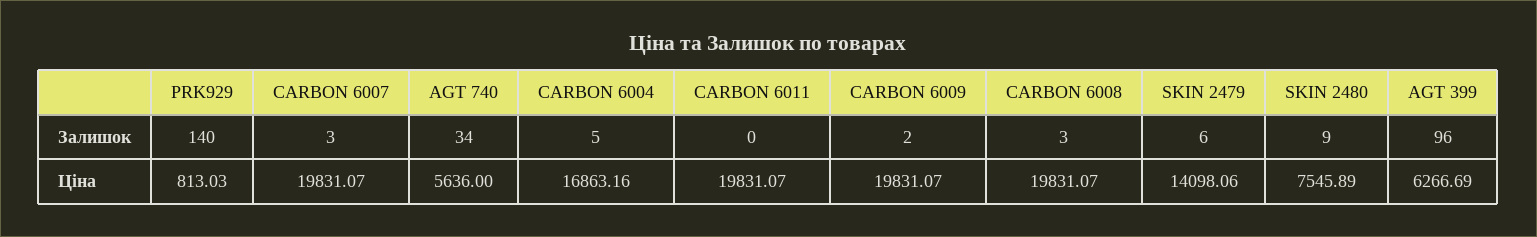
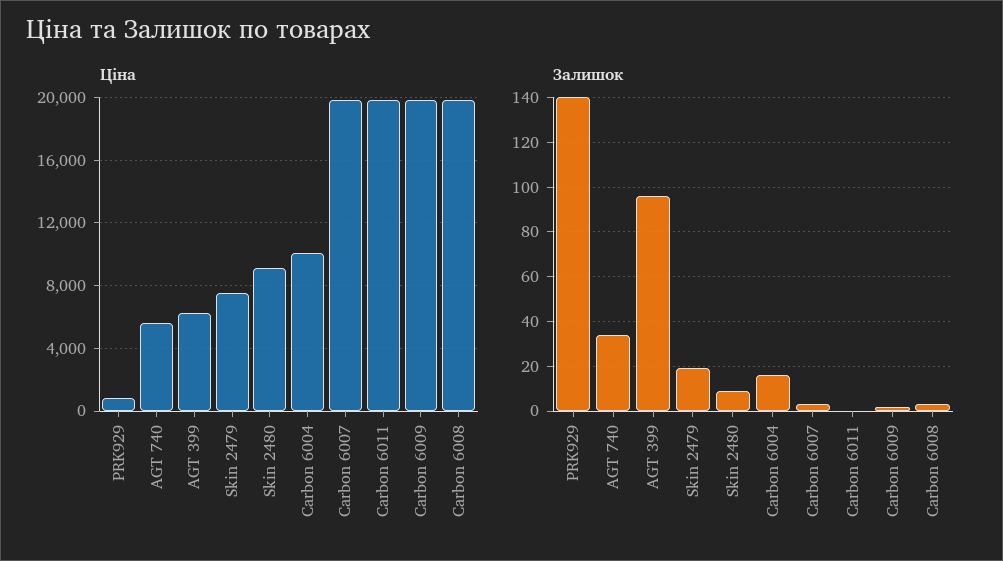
  {
    "Залишок": {
      "PRK929": 140,
      "CARBON 6007": 3,
      "AGT 740": 34,
-     "CARBON 6004": 5,
+     "CARBON 6004": 15,
      "CARBON 6011": 0,
      "CARBON 6009": 2,
      "CARBON 6008": 3,
-     "SKIN 2479": 6,
+     "SKIN 2479": 20,
      "SKIN 2480": 9,
      "AGT 399": 96
    },
    "Ціна": {
      "PRK929": 813.03,
      "CARBON 6007": 19831.07,
      "AGT 740": 5636,
-     "CARBON 6004": 16863.16,
+     "CARBON 6004": 10000,
      "CARBON 6011": 19831.07,
      "CARBON 6009": 19831.07,
      "CARBON 6008": 19831.07,
-     "SKIN 2479": 14098.06,
+     "SKIN 2479": 7500,
-     "SKIN 2480": 7545.89,
+     "SKIN 2480": 9000,
      "AGT 399": 6266.69
    }
  }

